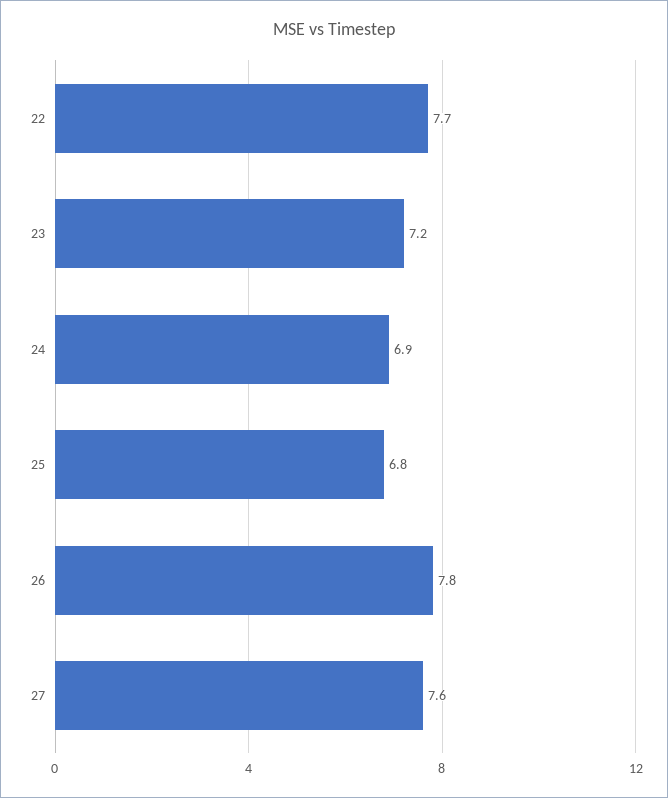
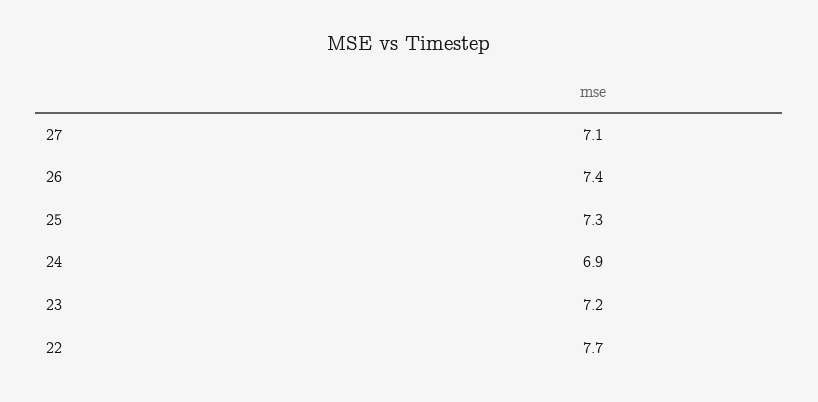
  {
    "22": 7.7,
    "23": 7.2,
    "24": 6.9,
-   "25": 6.8,
+   "25": 7.3,
-   "26": 7.8,
+   "26": 7.4,
-   "27": 7.6
+   "27": 7.1
  }

